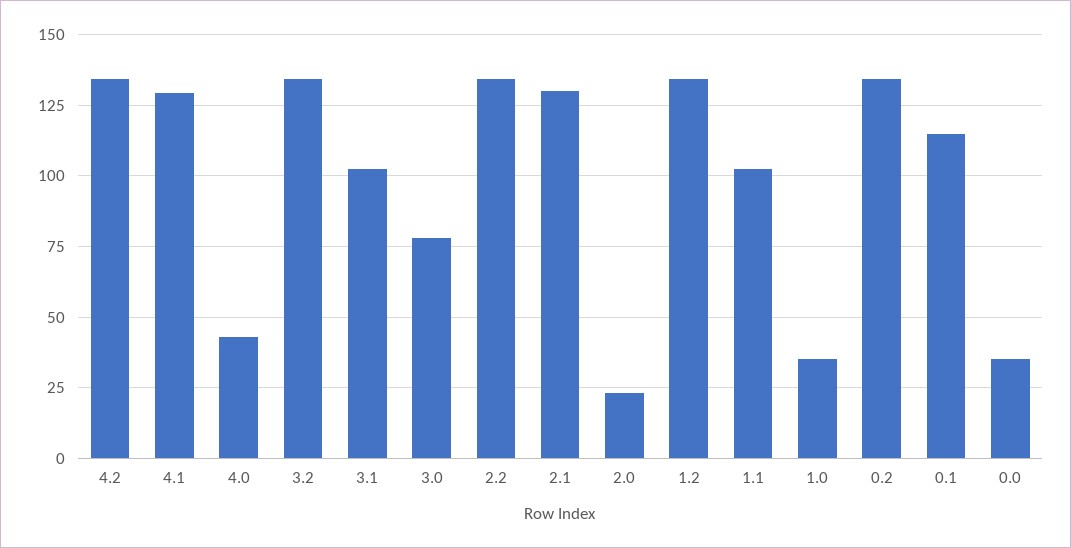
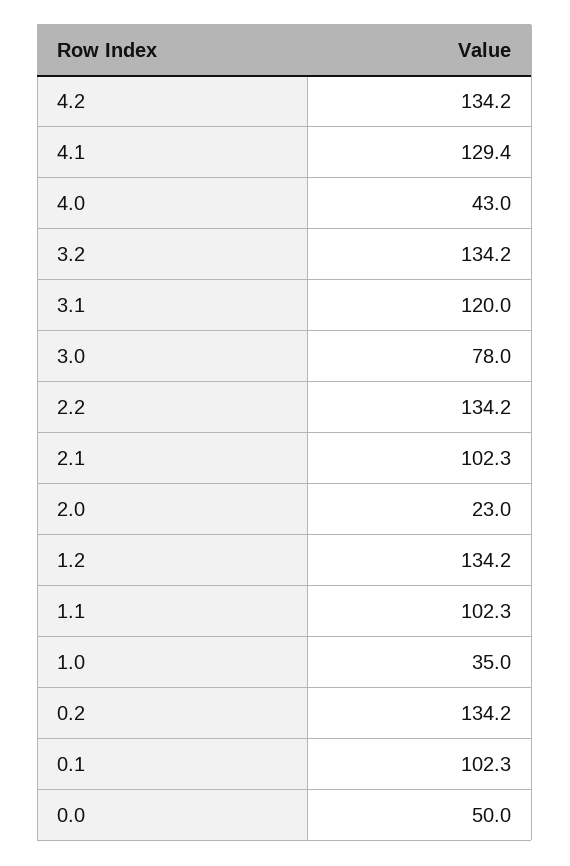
  {
    "4.2": 134.2,
    "4.1": 129.4,
    "4.0": 43,
    "3.2": 134.2,
-   "3.1": 102.5,
+   "3.1": 120,
    "3.0": 78,
    "2.2": 134.2,
-   "2.1": 130,
+   "2.1": 102.3,
    "2.0": 23,
    "1.2": 134.2,
    "1.1": 102.3,
    "1.0": 35,
    "0.2": 134.2,
-   "0.1": 115,
+   "0.1": 102.3,
-   "0.0": 35
+   "0.0": 50
  }

